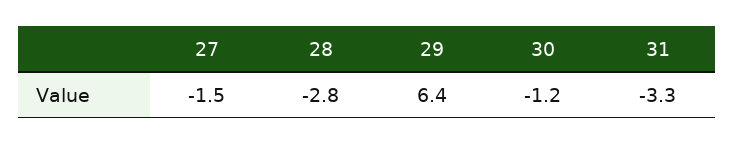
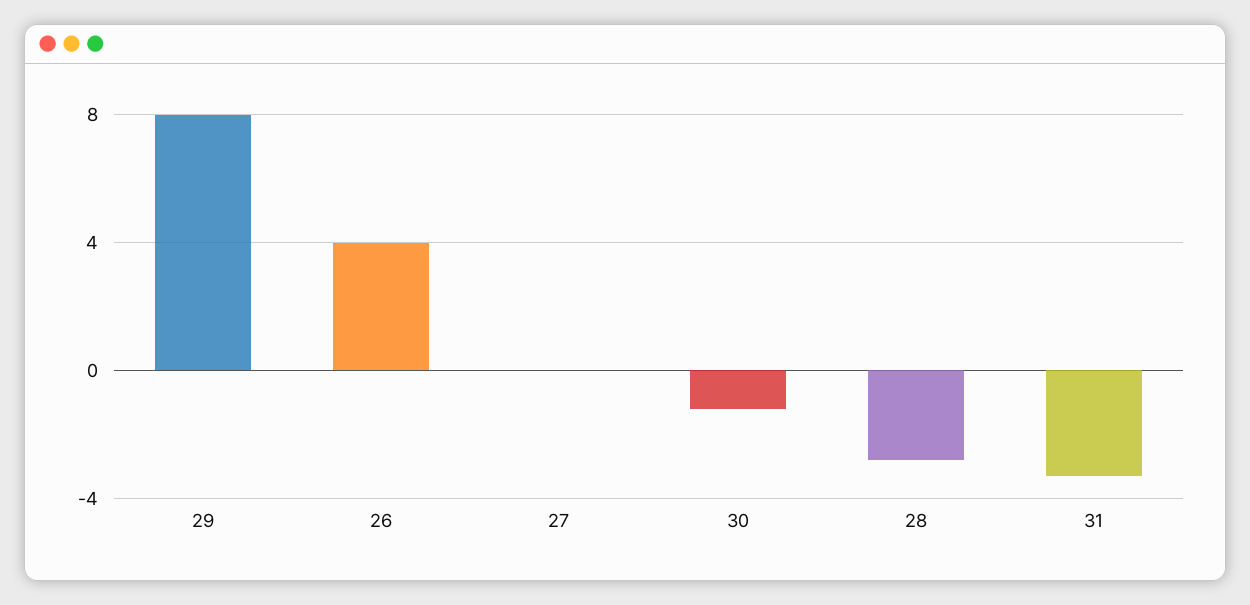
  {
-   "27": -1.5,
+   "27": 0,
    "28": -2.8,
-   "29": 6.4,
+   "29": 8,
    "30": -1.2,
-   "31": -3.3
+   "31": -3.3,
+   "26": 4
  }

